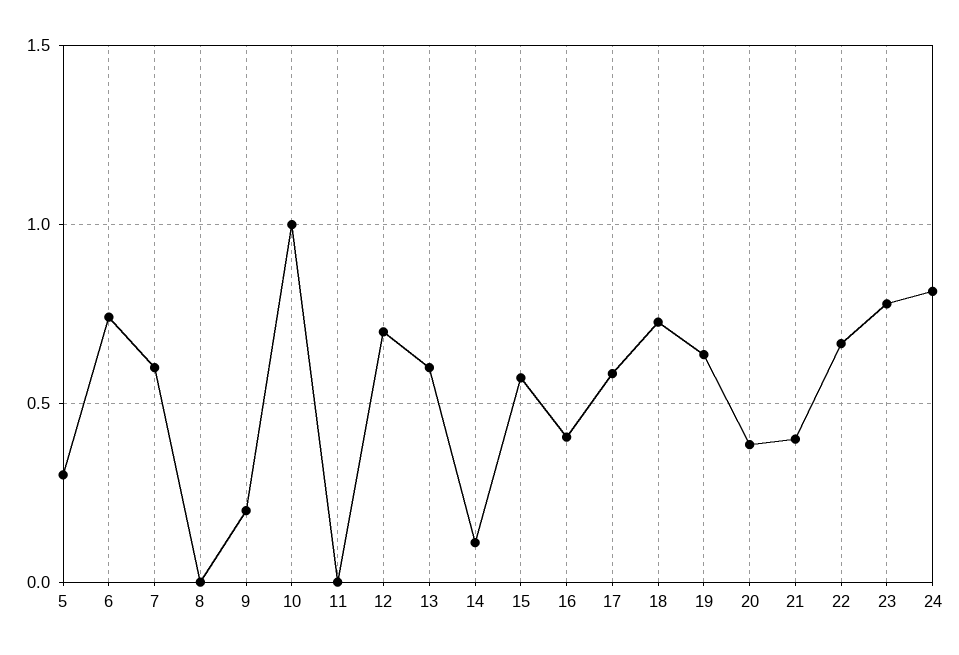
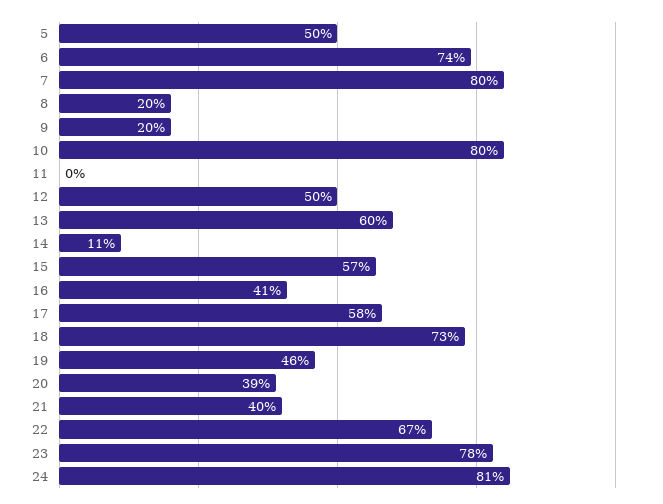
  {
-   "5": 0.3,
+   "5": 0.5,
    "6": 0.74,
-   "7": 0.6,
+   "7": 0.8,
-   "8": 0,
+   "8": 0.2,
    "9": 0.2,
-   "10": 1,
+   "10": 0.8,
    "11": 0,
-   "12": 0.7,
+   "12": 0.5,
    "13": 0.6,
    "14": 0.11,
    "15": 0.57,
    "16": 0.41,
    "17": 0.58,
    "18": 0.73,
-   "19": 0.65,
+   "19": 0.46,
    "20": 0.39,
    "21": 0.4,
    "22": 0.67,
    "23": 0.78,
    "24": 0.81
  }

